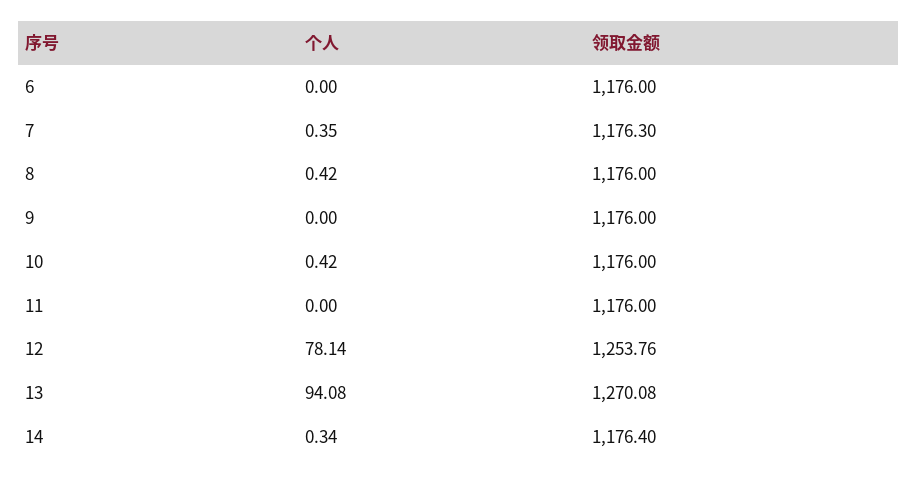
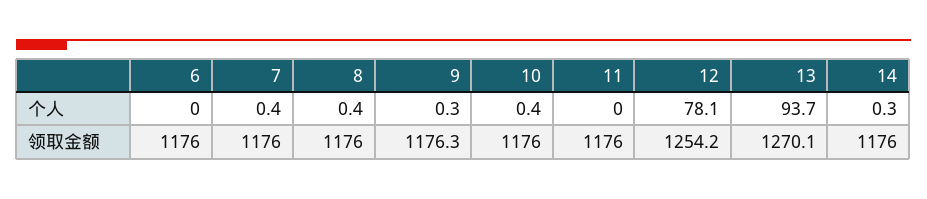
  {
    "个人": {
      "6": 0,
      "7": 0.35,
      "8": 0.42,
-     "9": 0,
+     "9": 0.3,
      "10": 0.42,
      "11": 0,
      "12": 78.14,
-     "13": 94.08,
+     "13": 93.7,
      "14": 0.34
    },
    "领取金额": {
      "6": 1176,
-     "7": 1176.3,
+     "7": 1176,
      "8": 1176,
-     "9": 1176,
+     "9": 1176.3,
      "10": 1176,
      "11": 1176,
-     "12": 1253.76,
+     "12": 1254.2,
      "13": 1270.08,
-     "14": 1176.4
+     "14": 1176
    }
  }

